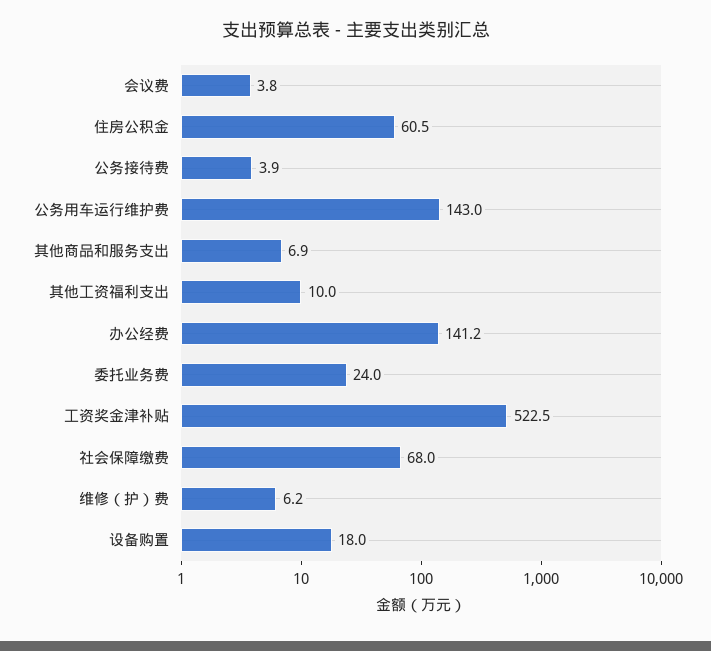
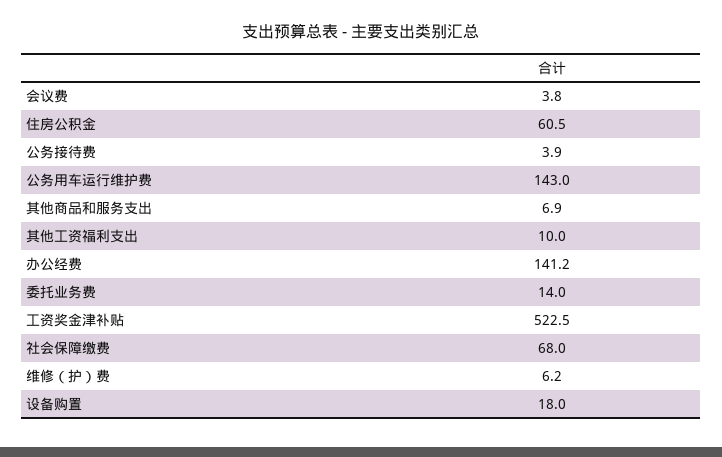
  {
    "会议费": 3.8,
    "住房公积金": 60.5,
    "公务接待费": 3.9,
    "公务用车运行维护费": 143,
    "其他商品和服务支出": 6.9,
    "其他工资福利支出": 10,
    "办公经费": 141.2,
-   "委托业务费": 24,
+   "委托业务费": 14,
    "工资奖金津补贴": 522.5,
    "社会保障缴费": 68,
    "维修（护）费": 6.2,
    "设备购置": 18
  }

